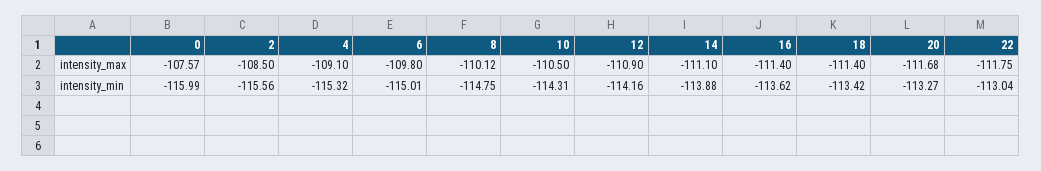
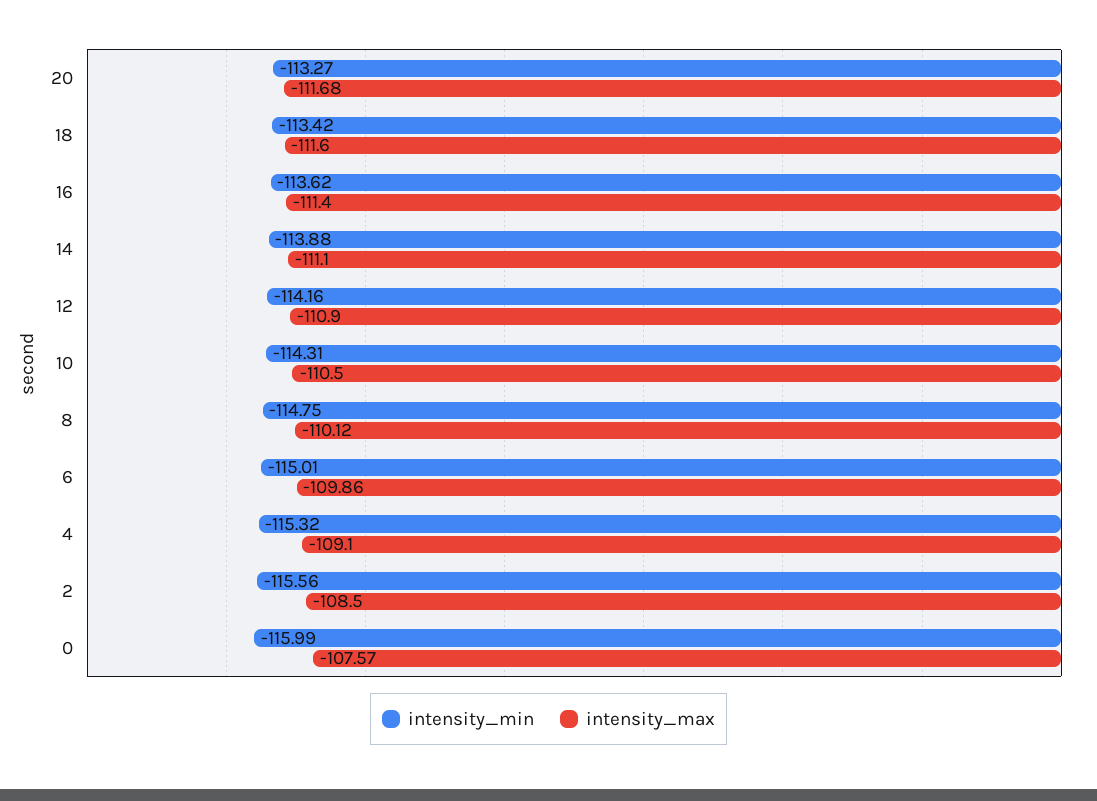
  {
    "intensity_max": {
      "0": -107.57,
      "2": -108.5,
      "4": -109.1,
-     "6": -109.8,
+     "6": -109.86,
      "8": -110.12,
      "10": -110.5,
      "12": -110.9,
      "14": -111.1,
      "16": -111.4,
-     "18": -111.4,
+     "18": -111.6,
-     "20": -111.68,
+     "20": -111.68
-     "22": -111.75
    },
    "intensity_min": {
      "0": -115.99,
      "2": -115.56,
      "4": -115.32,
      "6": -115.01,
      "8": -114.75,
      "10": -114.31,
      "12": -114.16,
      "14": -113.88,
      "16": -113.62,
      "18": -113.42,
-     "20": -113.27,
+     "20": -113.27
-     "22": -113.04
    }
  }

